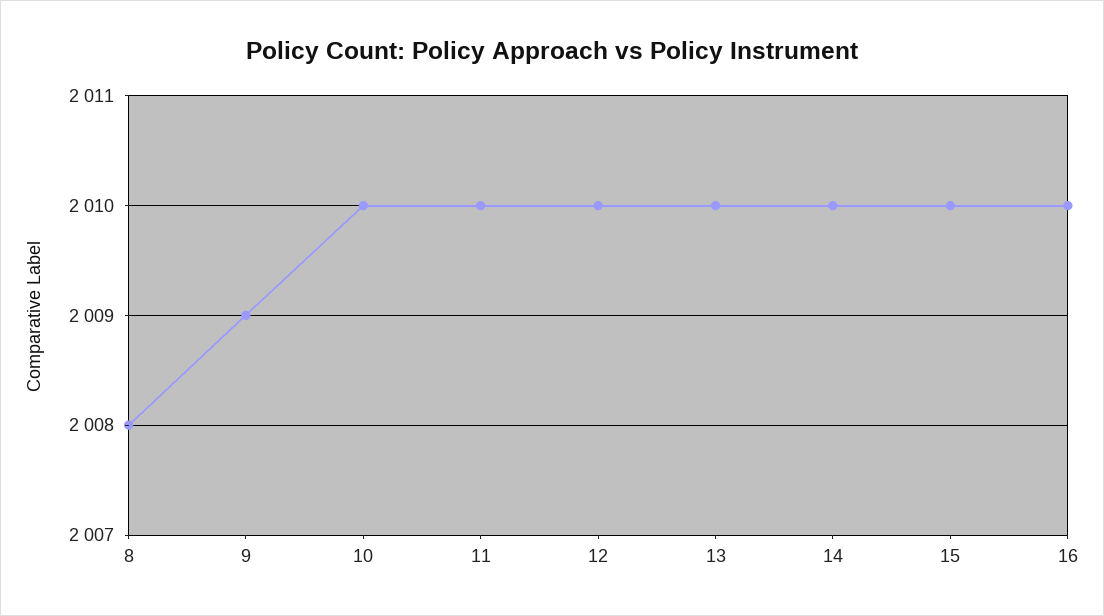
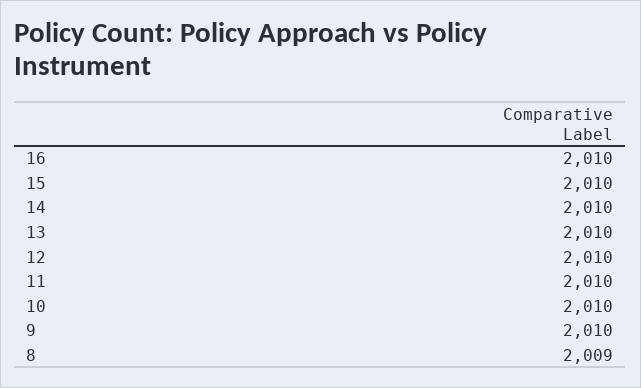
  {
-   "8": 2008,
+   "8": 2009,
-   "9": 2009,
+   "9": 2010,
    "10": 2010,
    "11": 2010,
    "12": 2010,
    "13": 2010,
    "14": 2010,
    "15": 2010,
    "16": 2010
  }

